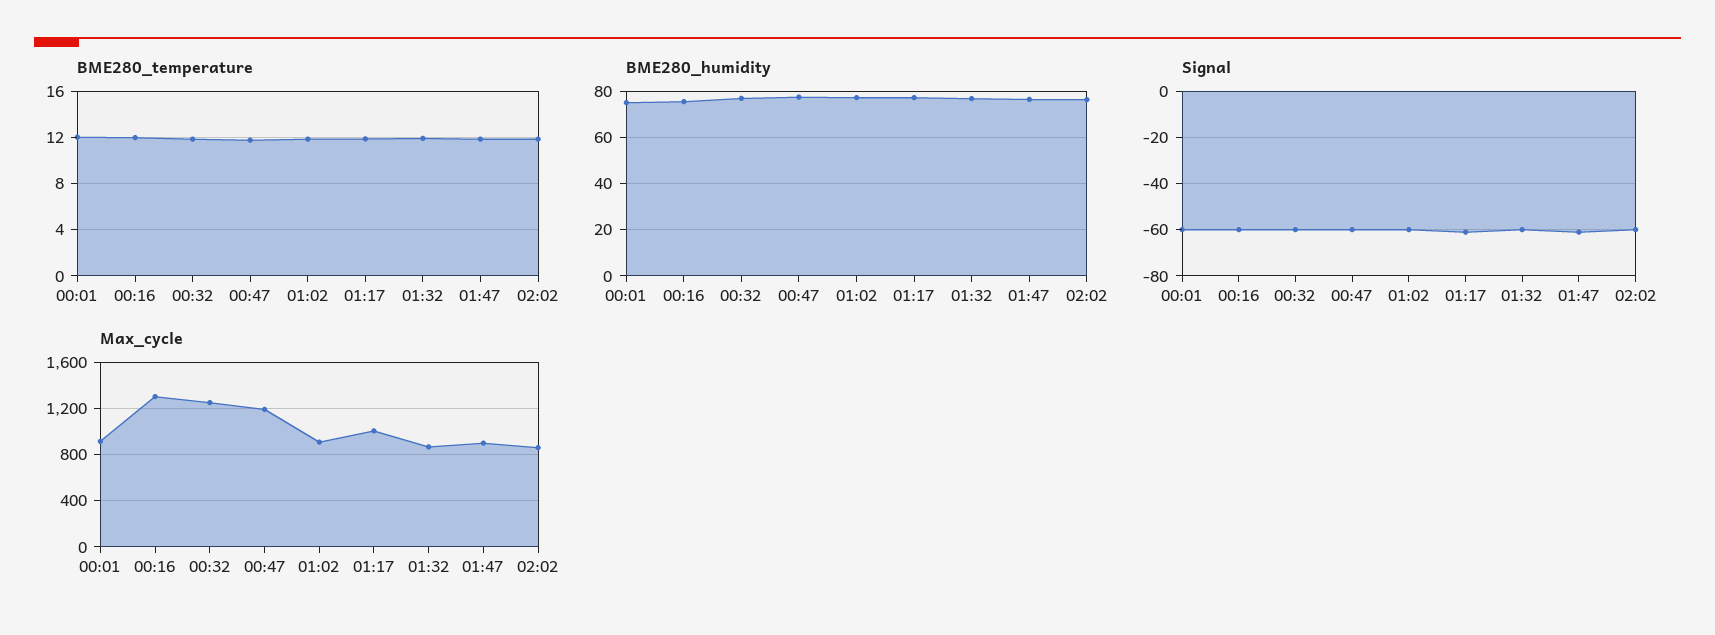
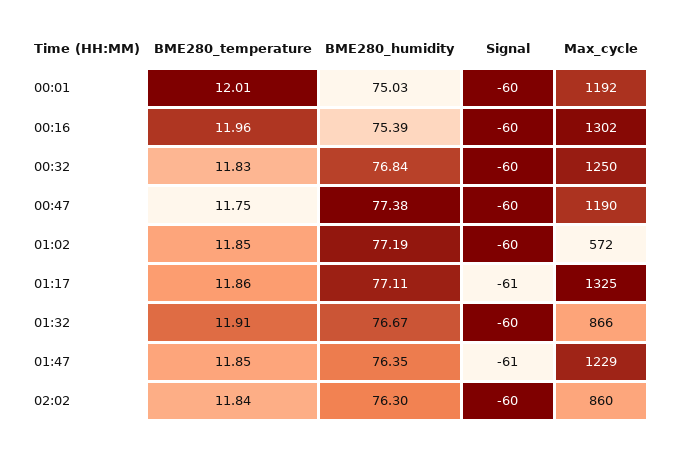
  {
    "BME280_temperature": {
      "00:01": 12.01,
      "00:16": 11.96,
      "00:32": 11.83,
      "00:47": 11.75,
      "01:02": 11.85,
      "01:17": 11.86,
      "01:32": 11.91,
      "01:47": 11.85,
      "02:02": 11.84
    },
    "BME280_humidity": {
      "00:01": 75.03,
      "00:16": 75.39,
      "00:32": 76.84,
      "00:47": 77.38,
      "01:02": 77.19,
      "01:17": 77.11,
      "01:32": 76.67,
      "01:47": 76.35,
      "02:02": 76.3
    },
    "Signal": {
      "00:01": -60,
      "00:16": -60,
      "00:32": -60,
      "00:47": -60,
      "01:02": -60,
      "01:17": -61,
      "01:32": -60,
      "01:47": -61,
      "02:02": -60
    },
    "Max_cycle": {
-     "00:01": 900,
+     "00:01": 1192,
      "00:16": 1302,
      "00:32": 1250,
      "00:47": 1190,
-     "01:02": 900,
+     "01:02": 572,
-     "01:17": 1000,
+     "01:17": 1325,
      "01:32": 866,
-     "01:47": 900,
+     "01:47": 1229,
      "02:02": 860
    }
  }

